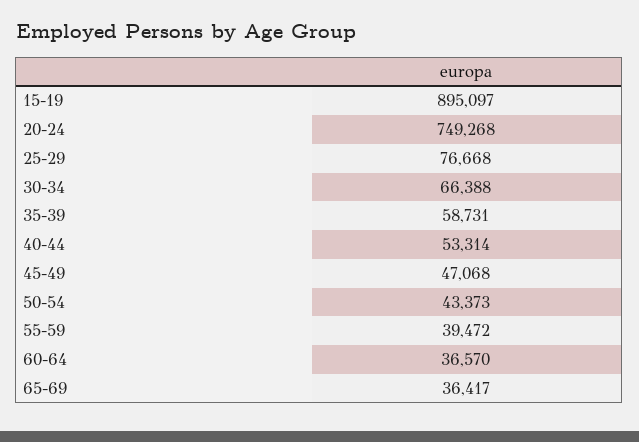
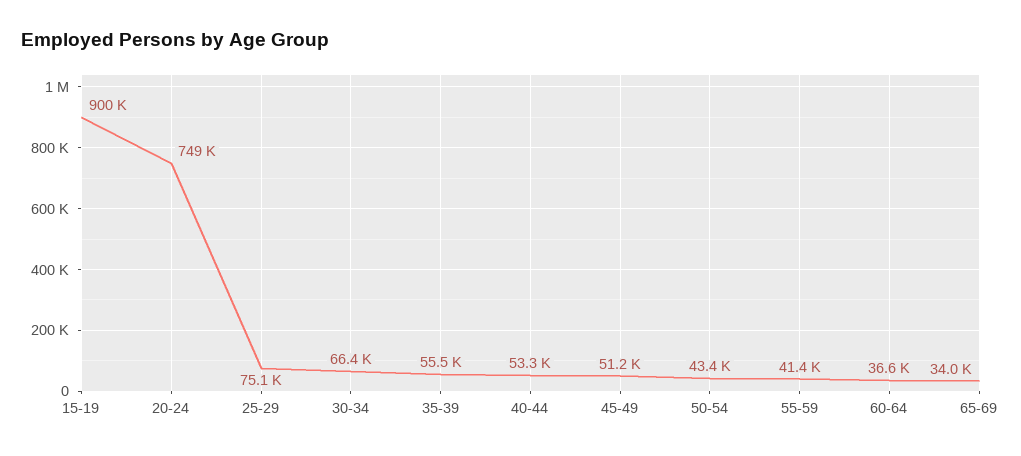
  {
-   "15-19": 895097,
+   "15-19": 900000,
    "20-24": 749268,
-   "25-29": 76668,
+   "25-29": 75100,
    "30-34": 66388,
-   "35-39": 58731,
+   "35-39": 55500,
    "40-44": 53314,
-   "45-49": 47068,
+   "45-49": 51200,
    "50-54": 43373,
-   "55-59": 39472,
+   "55-59": 41400,
    "60-64": 36570,
-   "65-69": 36417
+   "65-69": 34000
  }

